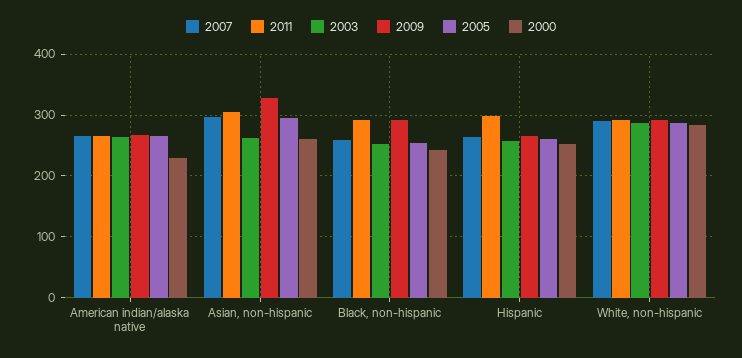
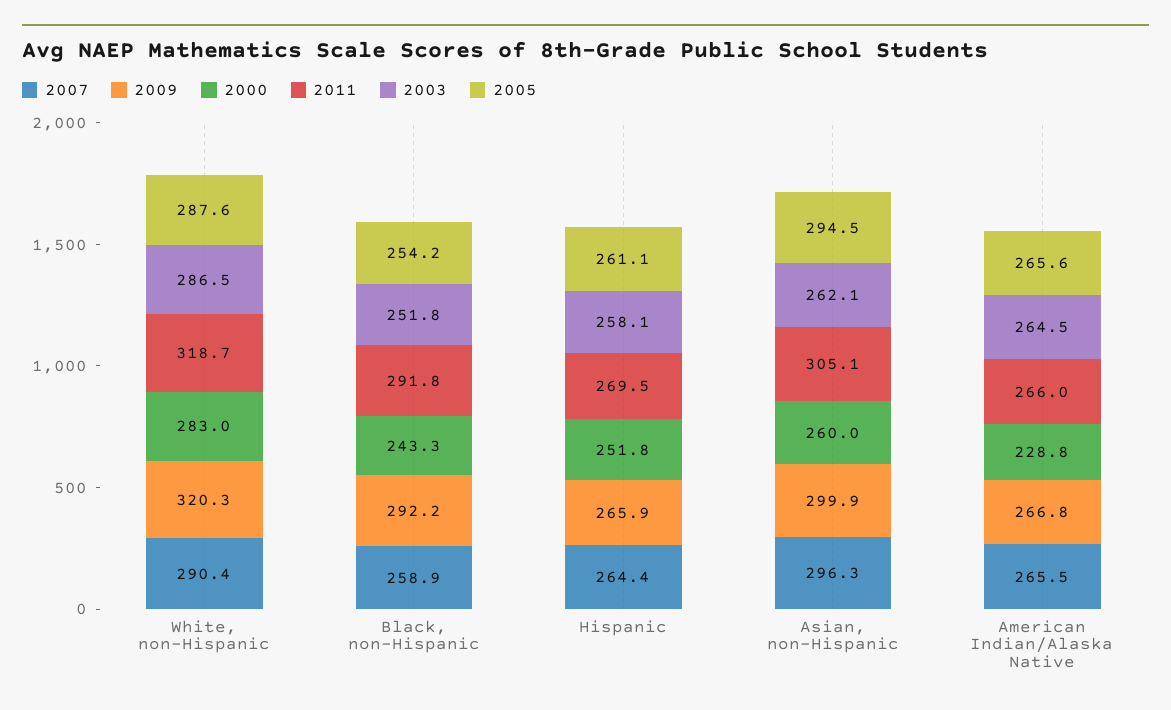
  {
    "2007": {
      "American indian/alaska native": 265.5,
      "Asian, non-hispanic": 296.3,
      "Black, non-hispanic": 258.9,
      "Hispanic": 264.4,
      "White, non-hispanic": 290.4
    },
    "2011": {
      "American indian/alaska native": 266,
      "Asian, non-hispanic": 305.1,
      "Black, non-hispanic": 291.8,
-     "Hispanic": 300,
+     "Hispanic": 269.5,
-     "White, non-hispanic": 290
+     "White, non-hispanic": 318.7
    },
    "2003": {
      "American indian/alaska native": 264.5,
      "Asian, non-hispanic": 262.1,
      "Black, non-hispanic": 251.8,
      "Hispanic": 258.1,
      "White, non-hispanic": 286.5
    },
    "2009": {
      "American indian/alaska native": 266.8,
-     "Asian, non-hispanic": 330,
+     "Asian, non-hispanic": 299.9,
      "Black, non-hispanic": 292.2,
      "Hispanic": 265.9,
-     "White, non-hispanic": 290
+     "White, non-hispanic": 320.3
    },
    "2005": {
      "American indian/alaska native": 265.6,
      "Asian, non-hispanic": 294.5,
      "Black, non-hispanic": 254.2,
      "Hispanic": 261.1,
      "White, non-hispanic": 287.6
    },
    "2000": {
      "American indian/alaska native": 228.8,
      "Asian, non-hispanic": 260,
      "Black, non-hispanic": 243.3,
      "Hispanic": 251.8,
      "White, non-hispanic": 283
    }
  }

